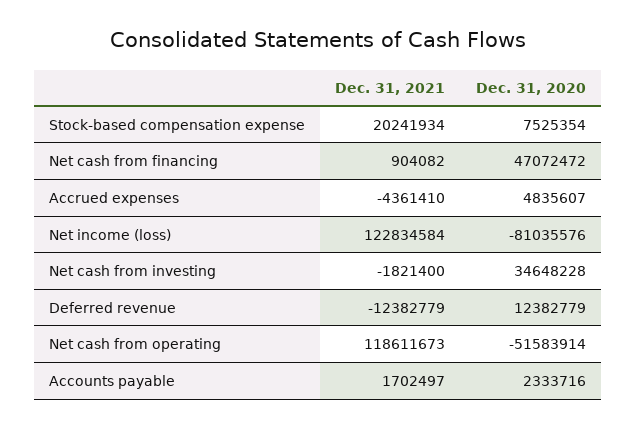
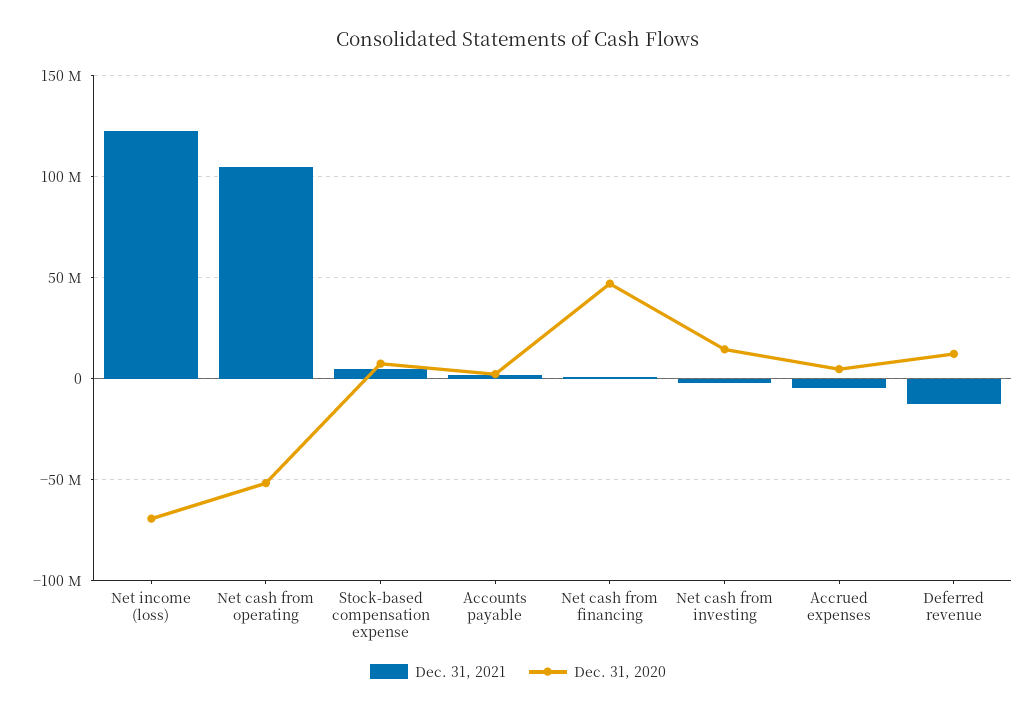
  {
    "Dec. 31, 2021": {
-     "Stock-based compensation expense": 20241934,
+     "Stock-based compensation expense": 5000000,
      "Net cash from financing": 904082,
      "Accrued expenses": -4361410,
      "Net income (loss)": 122834584,
      "Net cash from investing": -1821400,
      "Deferred revenue": -12382779,
-     "Net cash from operating": 118611673,
+     "Net cash from operating": 105000000,
      "Accounts payable": 1702497
    },
    "Dec. 31, 2020": {
      "Stock-based compensation expense": 7525354,
      "Net cash from financing": 47072472,
      "Accrued expenses": 4835607,
-     "Net income (loss)": -81035576,
+     "Net income (loss)": -70000000,
-     "Net cash from investing": 34648228,
+     "Net cash from investing": 15000000,
      "Deferred revenue": 12382779,
      "Net cash from operating": -51583914,
      "Accounts payable": 2333716
    }
  }

